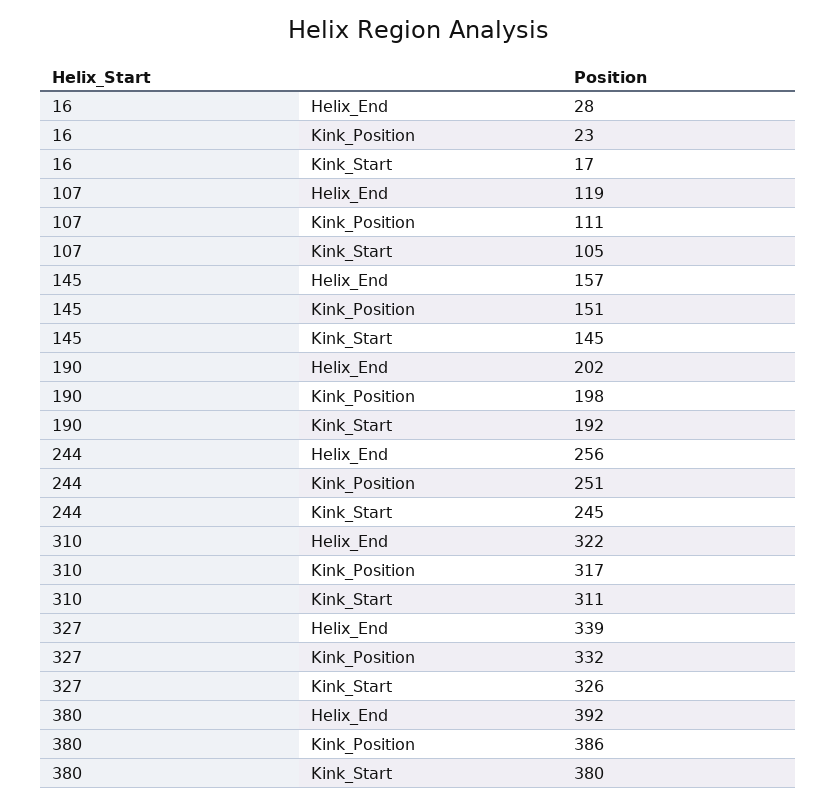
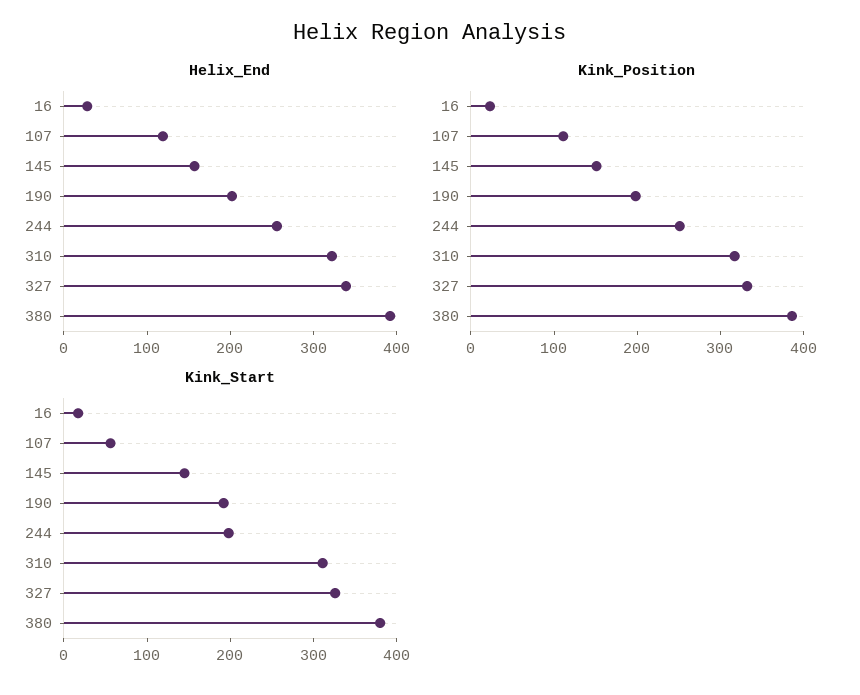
  {
    "Helix_End": {
      "16": 28,
      "107": 119,
      "145": 157,
      "190": 202,
      "244": 256,
      "310": 322,
      "327": 339,
      "380": 392
    },
    "Kink_Position": {
      "16": 23,
      "107": 111,
      "145": 151,
      "190": 198,
      "244": 251,
      "310": 317,
      "327": 332,
      "380": 386
    },
    "Kink_Start": {
      "16": 17,
-     "107": 105,
+     "107": 60,
      "145": 145,
      "190": 192,
-     "244": 245,
+     "244": 200,
      "310": 311,
      "327": 326,
      "380": 380
    }
  }

